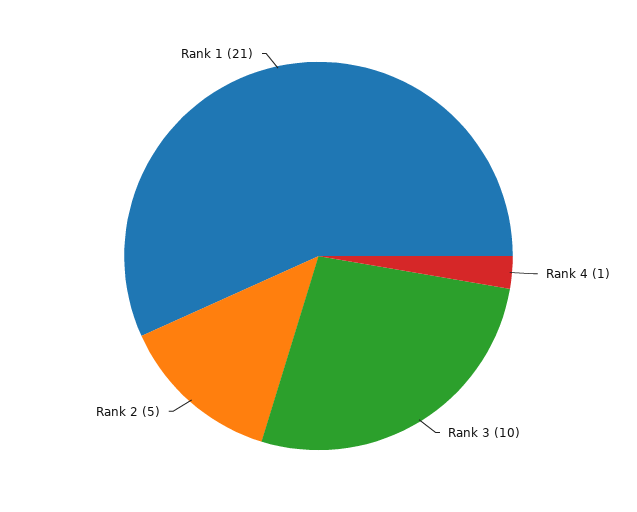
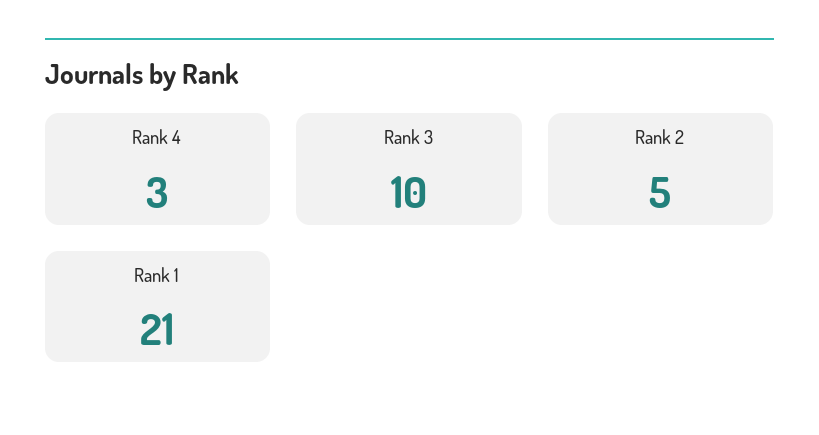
  {
-   "Rank 4": 1,
+   "Rank 4": 3,
    "Rank 3": 10,
    "Rank 2": 5,
    "Rank 1": 21
  }

